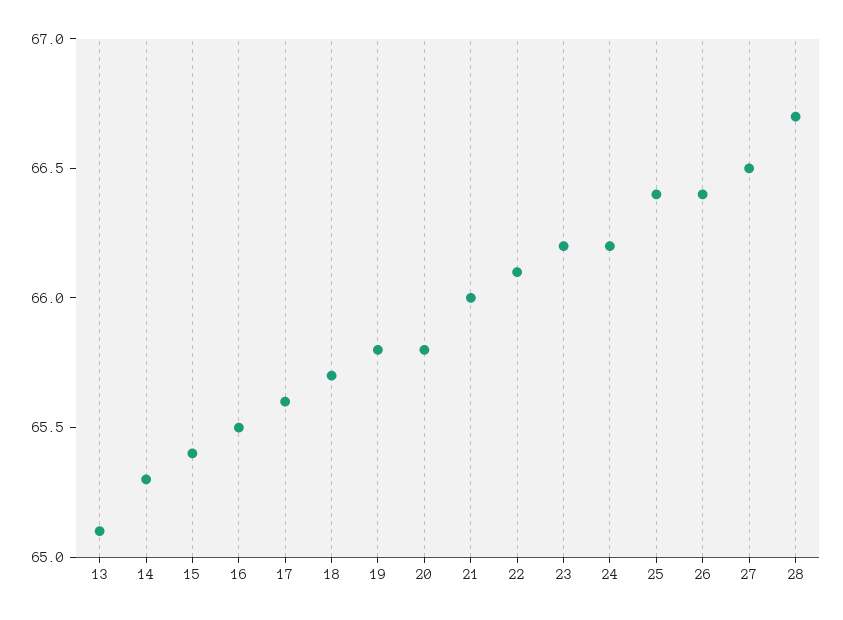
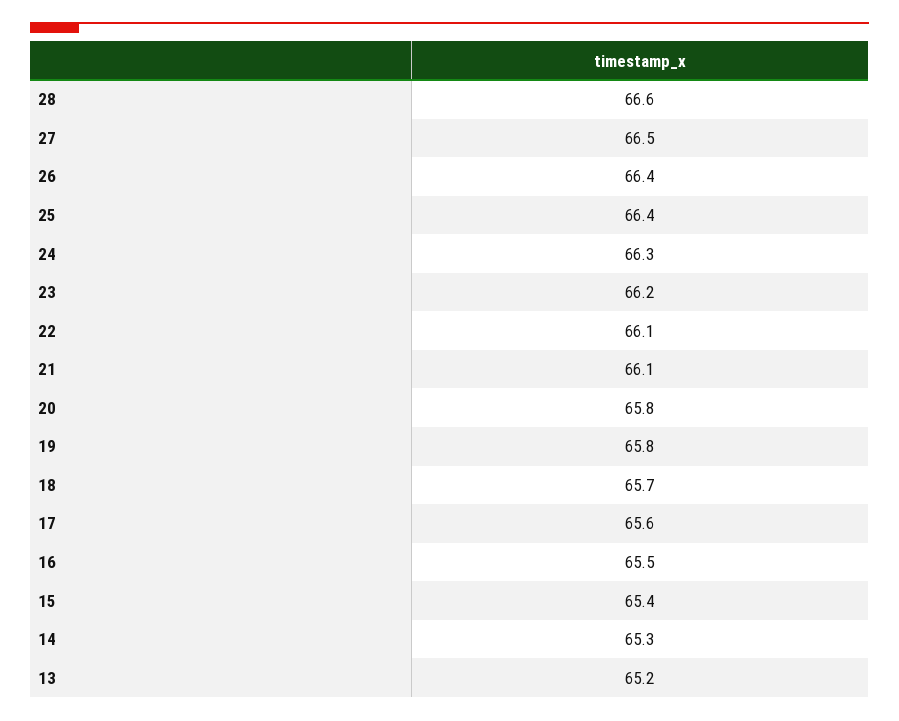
  {
-   "13": 65.1,
+   "13": 65.2,
    "14": 65.3,
    "15": 65.4,
    "16": 65.5,
    "17": 65.6,
    "18": 65.7,
    "19": 65.8,
    "20": 65.8,
-   "21": 66,
+   "21": 66.1,
    "22": 66.1,
    "23": 66.2,
-   "24": 66.2,
+   "24": 66.3,
    "25": 66.4,
    "26": 66.4,
    "27": 66.5,
-   "28": 66.7
+   "28": 66.6
  }

